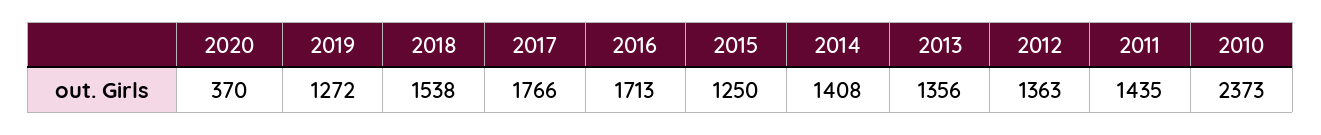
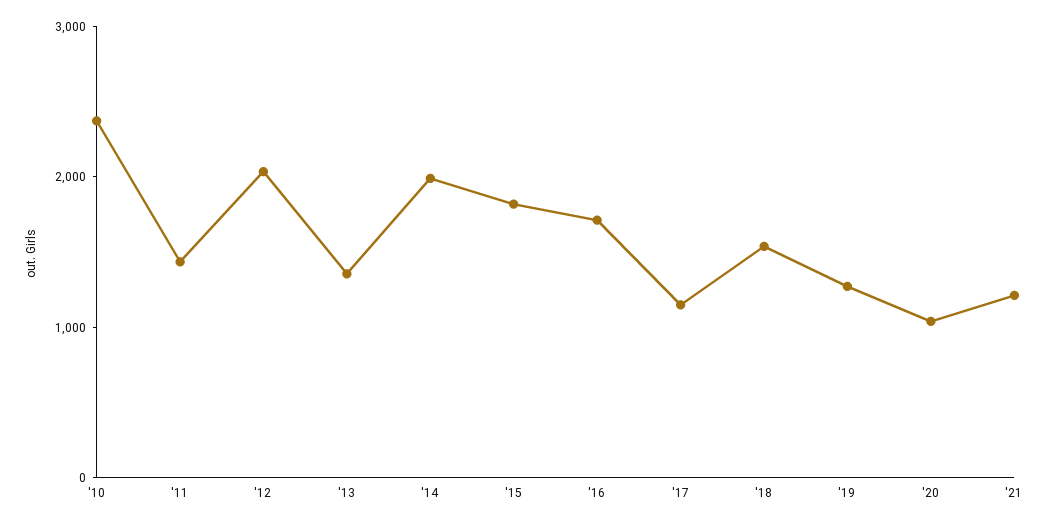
  {
-   "2020": 370,
+   "2020": 1000,
    "2019": 1272,
    "2018": 1538,
-   "2017": 1766,
+   "2017": 1200,
    "2016": 1713,
-   "2015": 1250,
+   "2015": 1800,
-   "2014": 1408,
+   "2014": 2000,
    "2013": 1356,
-   "2012": 1363,
+   "2012": 2000,
    "2011": 1435,
-   "2010": 2373
+   "2010": 2373,
+   "'21": 1200
  }

